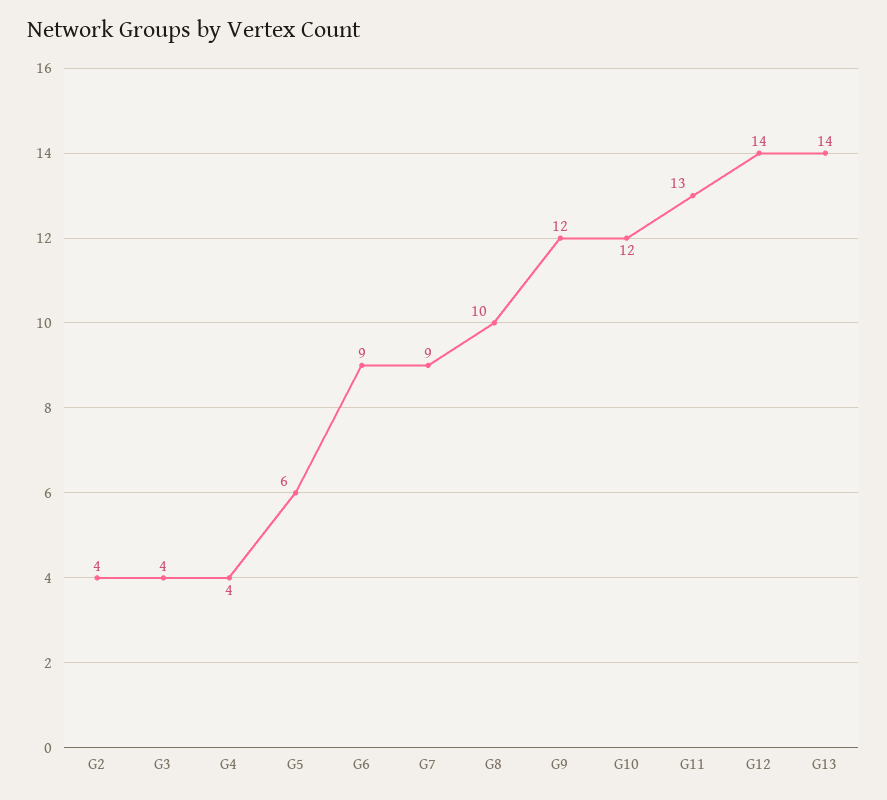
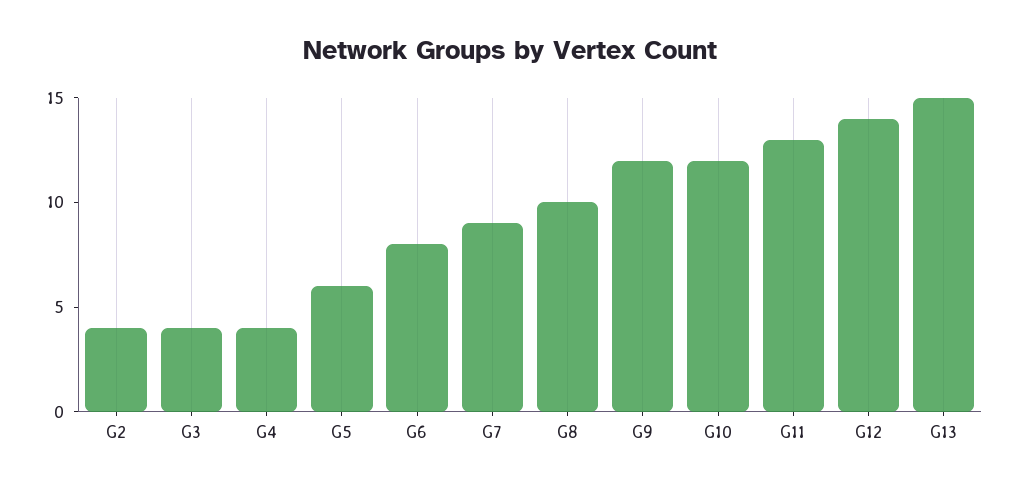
  {
    "G2": 4,
    "G3": 4,
    "G4": 4,
    "G5": 6,
-   "G6": 9,
+   "G6": 8,
    "G7": 9,
    "G8": 10,
    "G9": 12,
    "G10": 12,
    "G11": 13,
    "G12": 14,
-   "G13": 14
+   "G13": 15
  }

